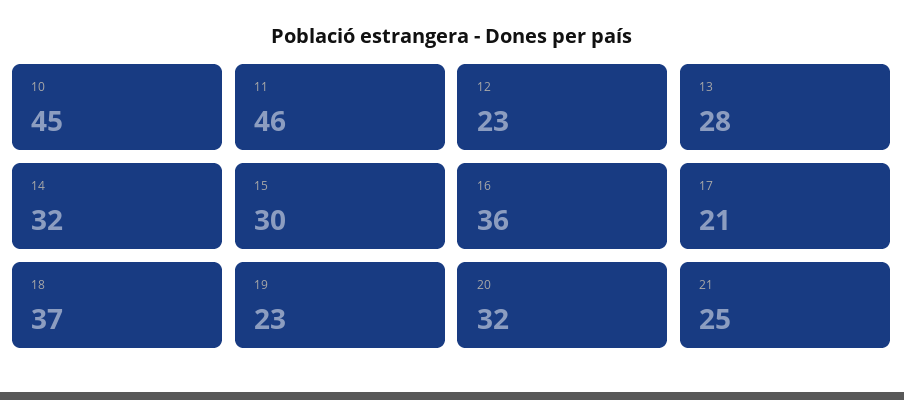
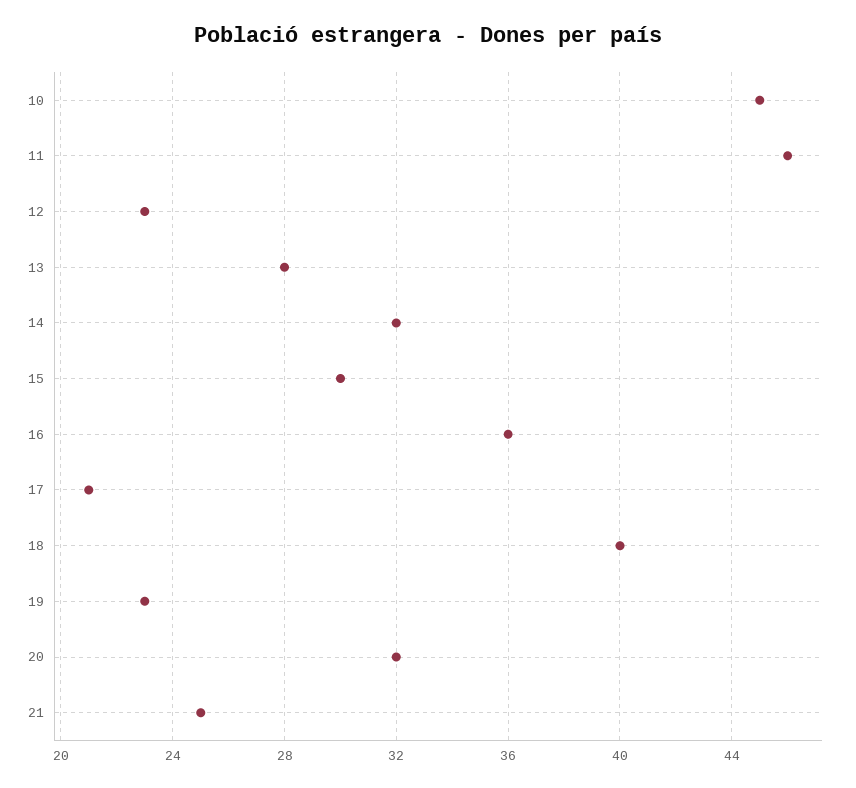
  {
    "10": 45,
    "11": 46,
    "12": 23,
    "13": 28,
    "14": 32,
    "15": 30,
    "16": 36,
    "17": 21,
-   "18": 37,
+   "18": 40,
    "19": 23,
    "20": 32,
    "21": 25
  }

